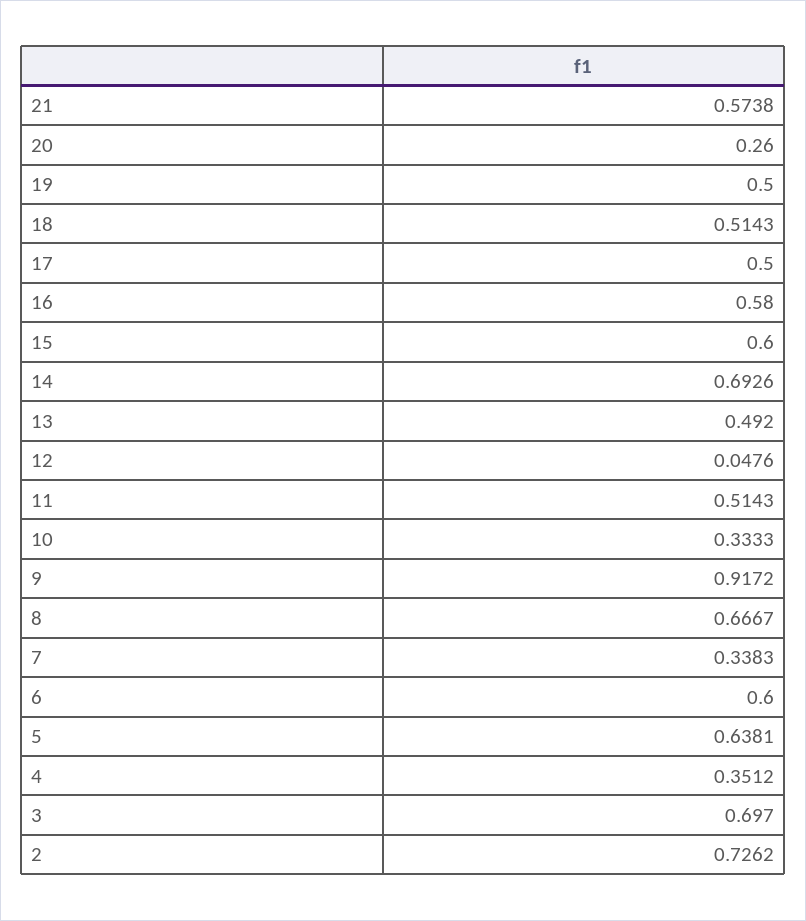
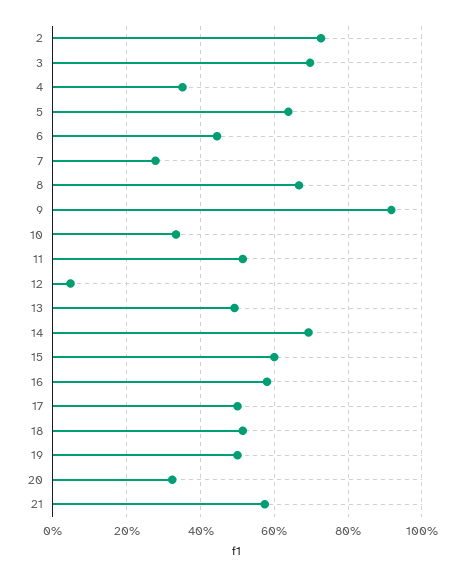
  {
    "21": 0.5738,
-   "20": 0.26,
+   "20": 0.32,
    "19": 0.5,
    "18": 0.5143,
    "17": 0.5,
    "16": 0.58,
    "15": 0.6,
    "14": 0.6926,
    "13": 0.492,
    "12": 0.0476,
    "11": 0.5143,
    "10": 0.3333,
    "9": 0.9172,
    "8": 0.6667,
-   "7": 0.3383,
+   "7": 0.28,
-   "6": 0.6,
+   "6": 0.44,
    "5": 0.6381,
    "4": 0.3512,
    "3": 0.697,
    "2": 0.7262
  }

